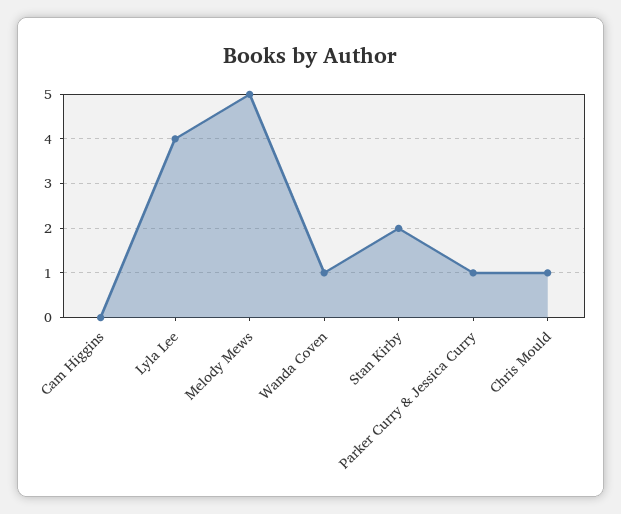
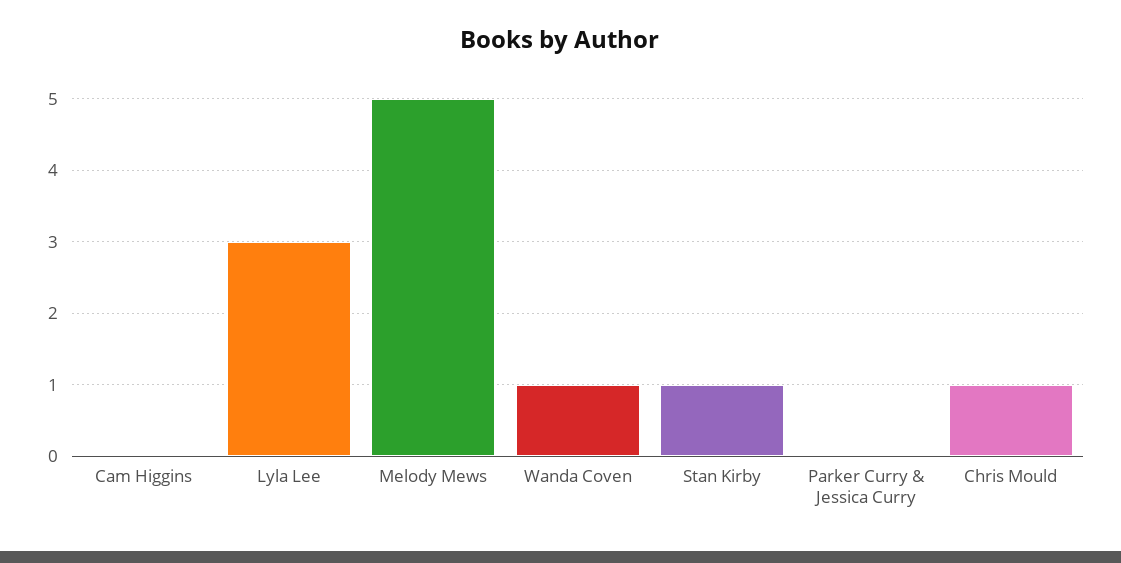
  {
    "Cam Higgins": 0,
-   "Lyla Lee": 4,
+   "Lyla Lee": 3,
    "Melody Mews": 5,
    "Wanda Coven": 1,
-   "Stan Kirby": 2,
+   "Stan Kirby": 1,
-   "Parker Curry & Jessica Curry": 1,
+   "Parker Curry & Jessica Curry": 0,
    "Chris Mould": 1
  }

